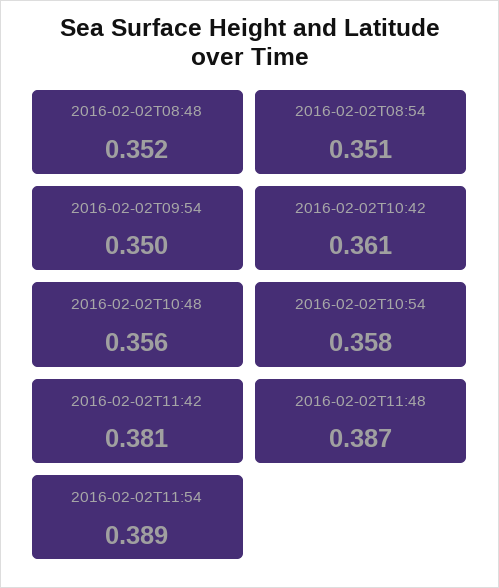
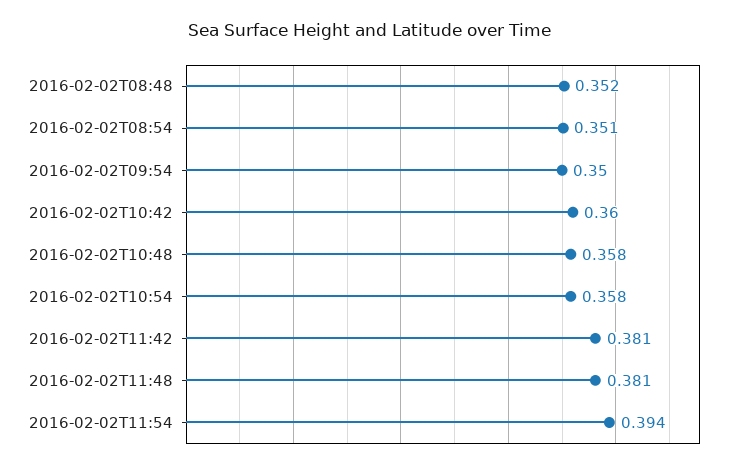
  {
    "2016-02-02T08:48": 0.352,
    "2016-02-02T08:54": 0.351,
    "2016-02-02T09:54": 0.35,
-   "2016-02-02T10:42": 0.361,
+   "2016-02-02T10:42": 0.36,
-   "2016-02-02T10:48": 0.356,
+   "2016-02-02T10:48": 0.358,
    "2016-02-02T10:54": 0.358,
    "2016-02-02T11:42": 0.381,
-   "2016-02-02T11:48": 0.387,
+   "2016-02-02T11:48": 0.381,
-   "2016-02-02T11:54": 0.389
+   "2016-02-02T11:54": 0.394
  }

